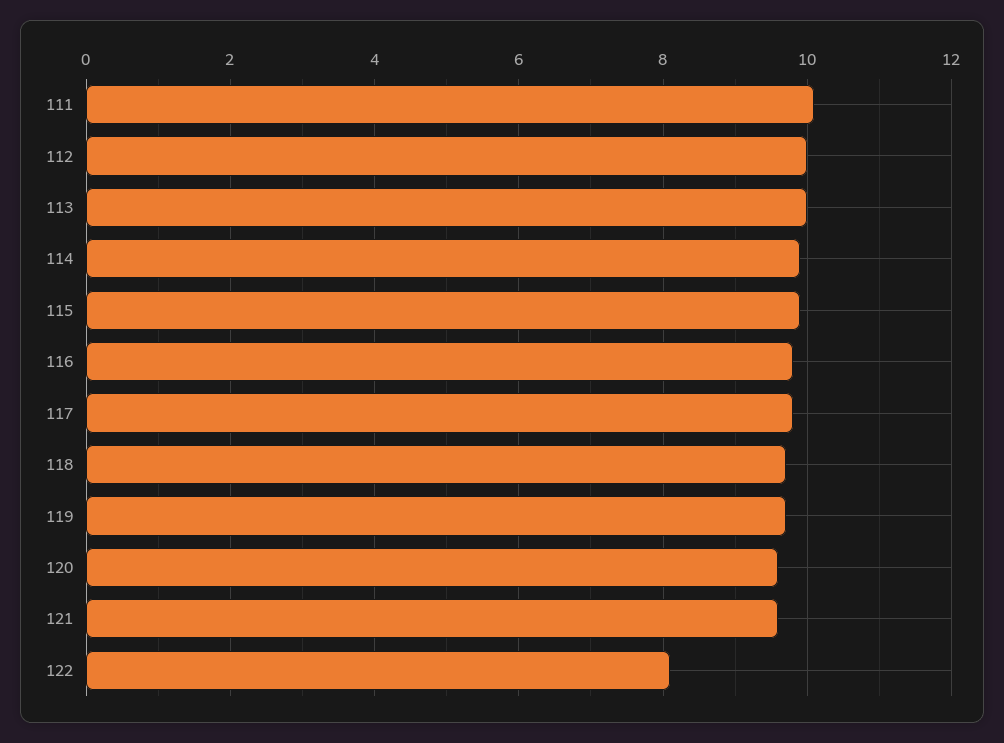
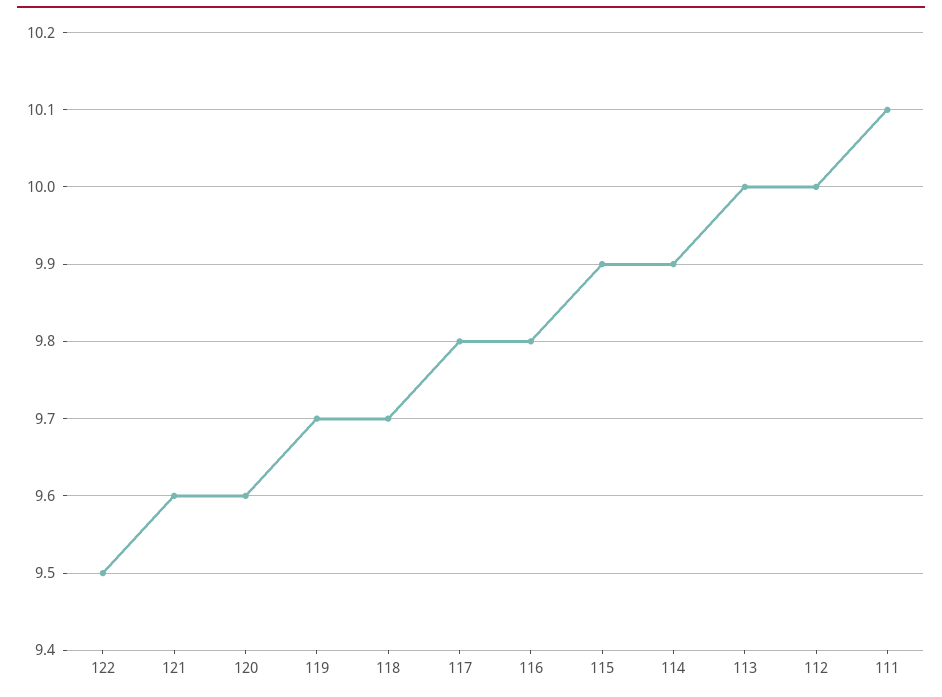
  {
    "111": 10.1,
    "112": 10,
    "113": 10,
    "114": 9.9,
    "115": 9.9,
    "116": 9.8,
    "117": 9.8,
    "118": 9.7,
    "119": 9.7,
    "120": 9.6,
    "121": 9.6,
-   "122": 8
+   "122": 9.5
  }

